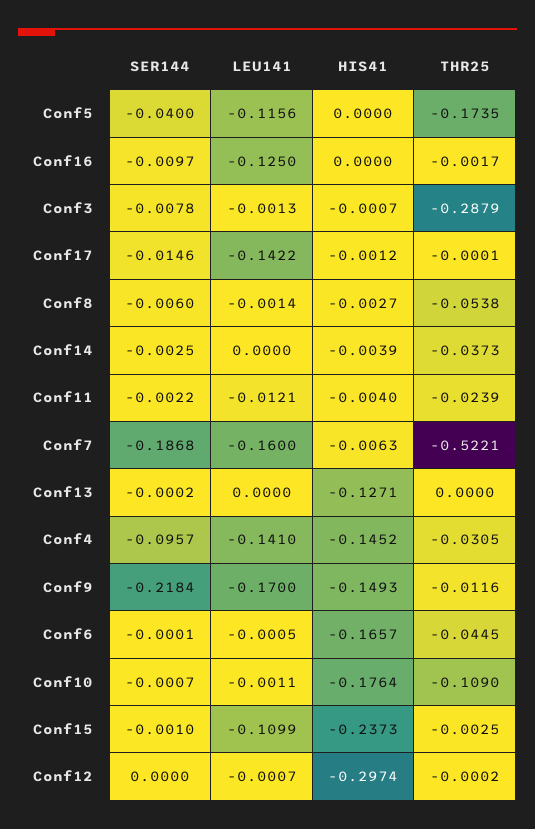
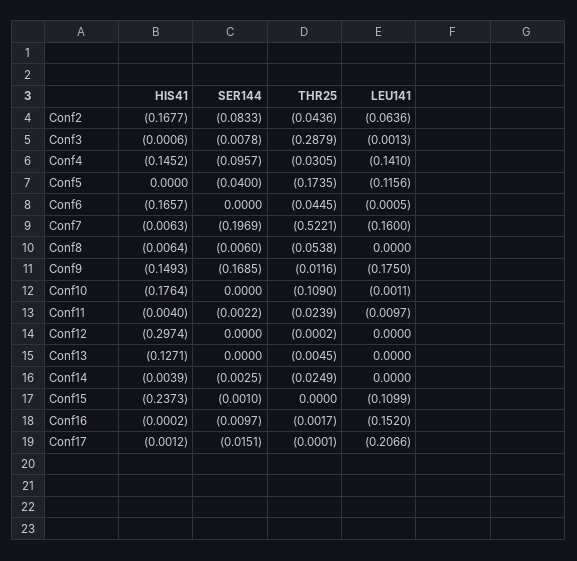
  {
    "SER144": {
      "Conf5": -0.04,
      "Conf16": -0.0097,
      "Conf3": -0.0078,
-     "Conf17": -0.0146,
+     "Conf17": -0.0151,
      "Conf8": -0.006,
      "Conf14": -0.0025,
      "Conf11": -0.0022,
-     "Conf7": -0.1868,
+     "Conf7": -0.1969,
-     "Conf13": -0.0002,
+     "Conf13": 0,
      "Conf4": -0.0957,
-     "Conf9": -0.2184,
+     "Conf9": -0.1685,
-     "Conf6": -0.0001,
+     "Conf6": 0,
-     "Conf10": -0.0007,
+     "Conf10": 0,
      "Conf15": -0.001,
-     "Conf12": 0
+     "Conf12": 0,
+     "Conf2": -0.0833
    },
    "LEU141": {
      "Conf5": -0.1156,
-     "Conf16": -0.125,
+     "Conf16": -0.152,
      "Conf3": -0.0013,
-     "Conf17": -0.1422,
+     "Conf17": -0.2066,
-     "Conf8": -0.0014,
+     "Conf8": 0,
      "Conf14": 0,
-     "Conf11": -0.0121,
+     "Conf11": -0.0097,
      "Conf7": -0.16,
      "Conf13": 0,
      "Conf4": -0.141,
-     "Conf9": -0.17,
+     "Conf9": -0.175,
      "Conf6": -0.0005,
      "Conf10": -0.0011,
      "Conf15": -0.1099,
-     "Conf12": -0.0007
+     "Conf12": 0,
+     "Conf2": -0.0636
    },
    "HIS41": {
      "Conf5": 0,
-     "Conf16": 0,
+     "Conf16": -0.0002,
-     "Conf3": -0.0007,
+     "Conf3": -0.0006,
      "Conf17": -0.0012,
-     "Conf8": -0.0027,
+     "Conf8": -0.0064,
      "Conf14": -0.0039,
      "Conf11": -0.004,
      "Conf7": -0.0063,
      "Conf13": -0.1271,
      "Conf4": -0.1452,
      "Conf9": -0.1493,
      "Conf6": -0.1657,
      "Conf10": -0.1764,
      "Conf15": -0.2373,
-     "Conf12": -0.2974
+     "Conf12": -0.2974,
+     "Conf2": -0.1677
    },
    "THR25": {
      "Conf5": -0.1735,
      "Conf16": -0.0017,
      "Conf3": -0.2879,
      "Conf17": -0.0001,
      "Conf8": -0.0538,
-     "Conf14": -0.0373,
+     "Conf14": -0.0249,
      "Conf11": -0.0239,
      "Conf7": -0.5221,
-     "Conf13": 0,
+     "Conf13": -0.0045,
      "Conf4": -0.0305,
      "Conf9": -0.0116,
      "Conf6": -0.0445,
      "Conf10": -0.109,
-     "Conf15": -0.0025,
+     "Conf15": 0,
-     "Conf12": -0.0002
+     "Conf12": -0.0002,
+     "Conf2": -0.0436
    }
  }

